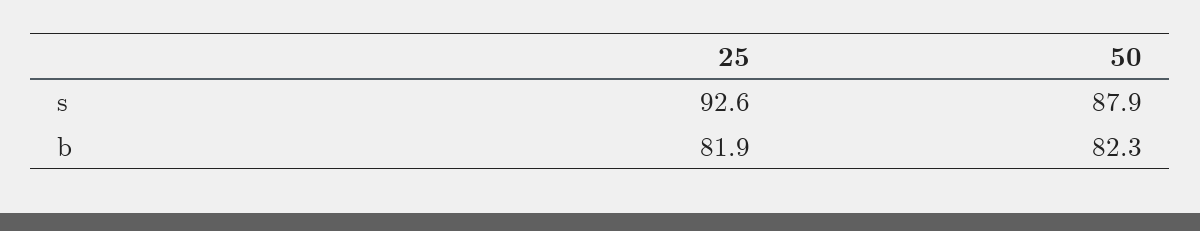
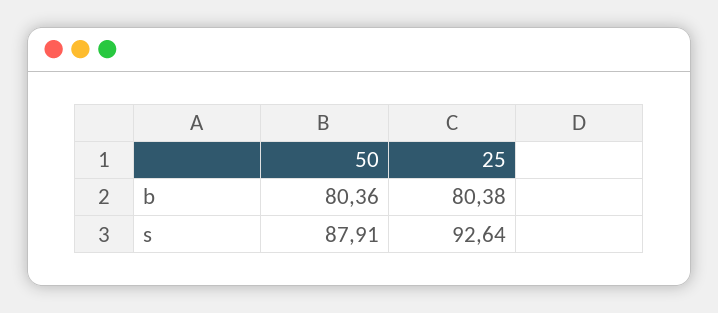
  {
    "25": {
      "s": 92.64,
-     "b": 81.9
+     "b": 80.38
    },
    "50": {
      "s": 87.91,
-     "b": 82.3
+     "b": 80.36
    }
  }

